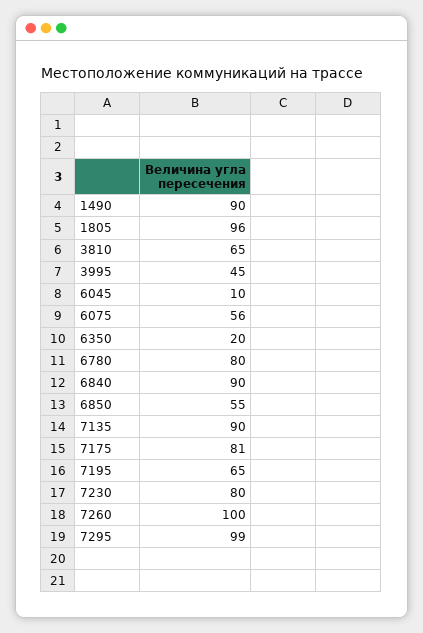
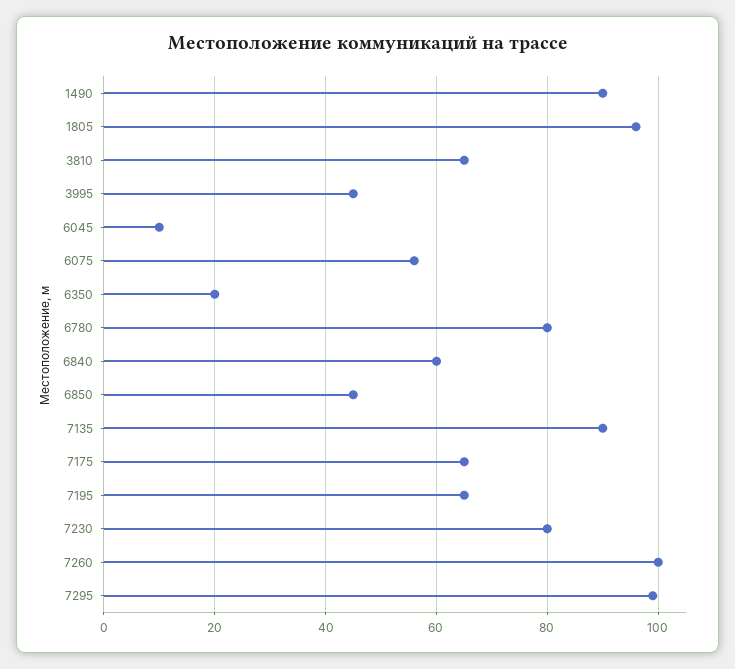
  {
    "1490": 90,
    "1805": 96,
    "3810": 65,
    "3995": 45,
    "6045": 10,
    "6075": 56,
    "6350": 20,
    "6780": 80,
-   "6840": 90,
+   "6840": 60,
-   "6850": 55,
+   "6850": 45,
    "7135": 90,
-   "7175": 81,
+   "7175": 65,
    "7195": 65,
    "7230": 80,
    "7260": 100,
    "7295": 99
  }

